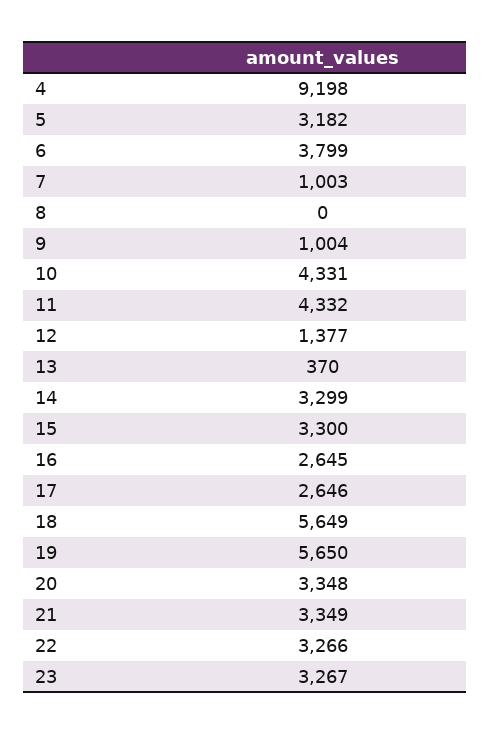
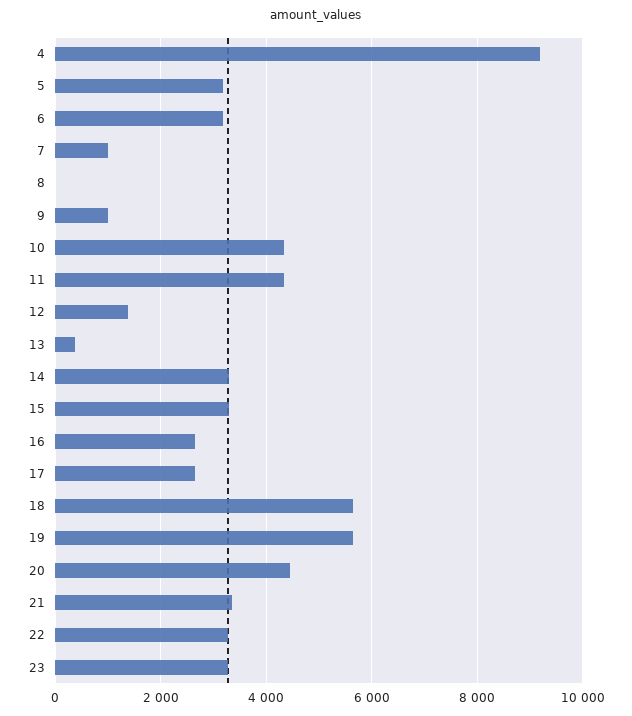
  {
    "4": 9198,
    "5": 3182,
-   "6": 3799,
+   "6": 3200,
    "7": 1003,
    "8": 0,
    "9": 1004,
    "10": 4331,
    "11": 4332,
    "12": 1377,
    "13": 370,
    "14": 3299,
    "15": 3300,
    "16": 2645,
    "17": 2646,
    "18": 5649,
    "19": 5650,
-   "20": 3348,
+   "20": 4400,
    "21": 3349,
    "22": 3266,
    "23": 3267
  }

